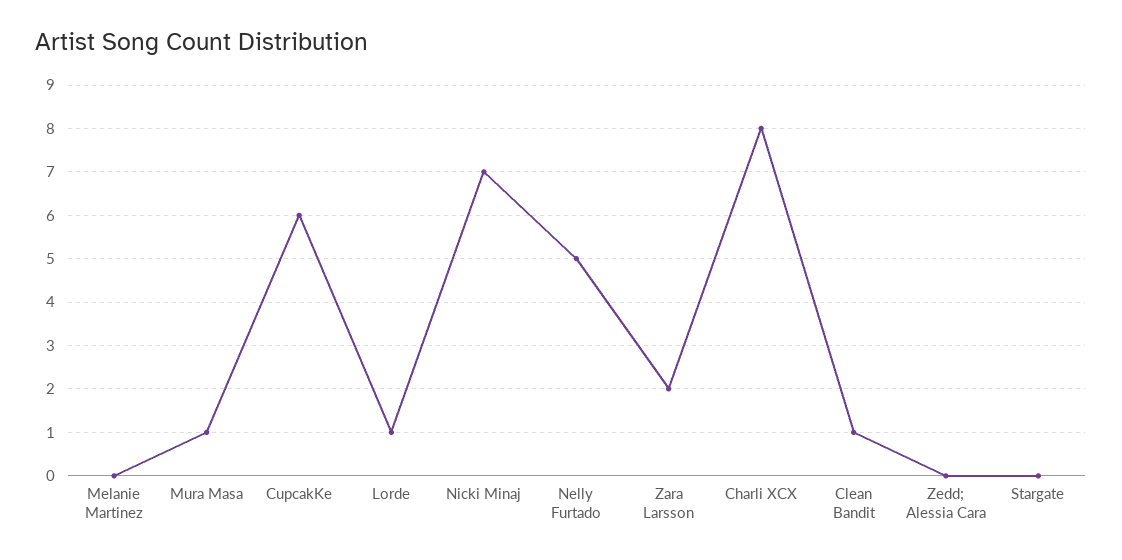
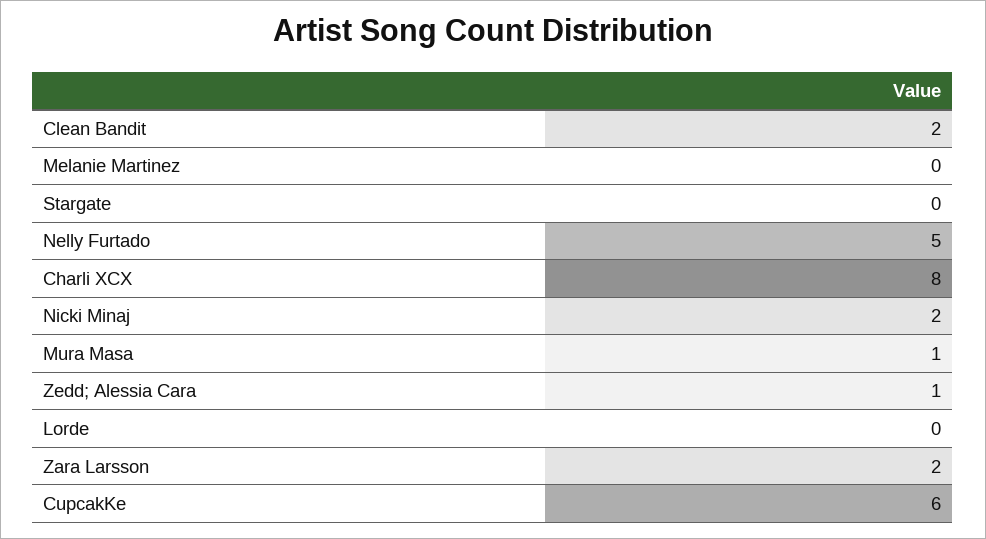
  {
    "Melanie Martinez": 0,
    "Mura Masa": 1,
    "CupcakKe": 6,
-   "Lorde": 1,
+   "Lorde": 0,
-   "Nicki Minaj": 7,
+   "Nicki Minaj": 2,
    "Nelly Furtado": 5,
    "Zara Larsson": 2,
    "Charli XCX": 8,
-   "Clean Bandit": 1,
+   "Clean Bandit": 2,
-   "Zedd; Alessia Cara": 0,
+   "Zedd; Alessia Cara": 1,
    "Stargate": 0
  }

